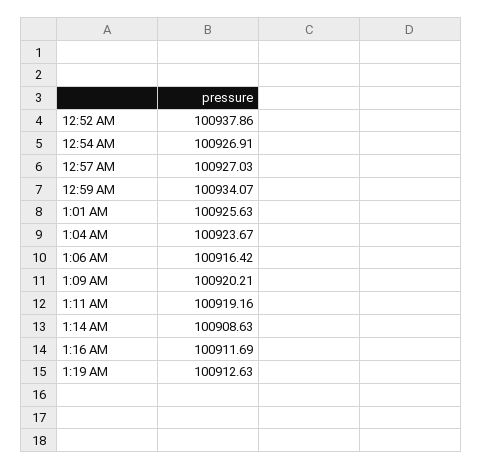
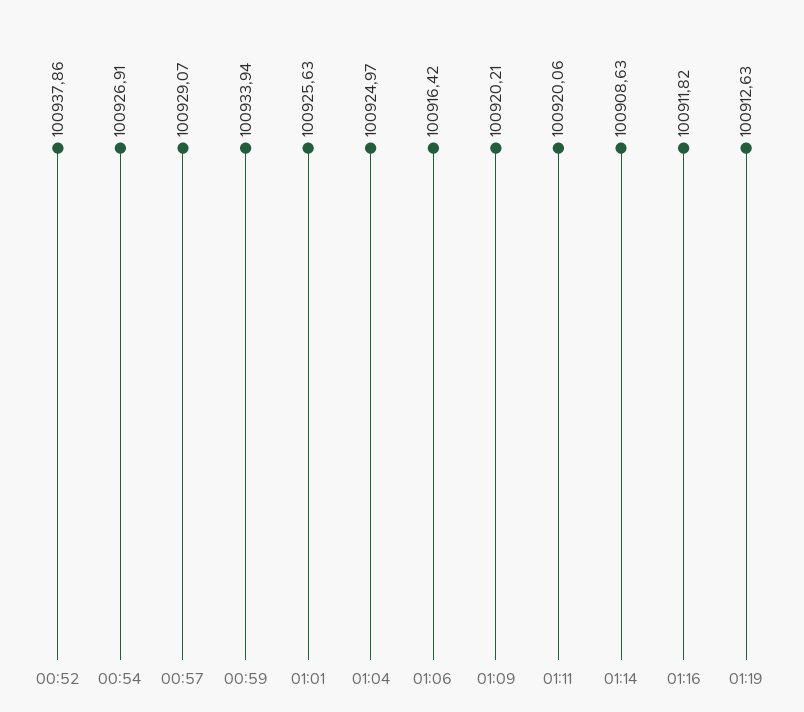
  {
    "12:52 AM": 100937.86,
    "12:54 AM": 100926.91,
-   "12:57 AM": 100927.03,
+   "12:57 AM": 100929.07,
-   "12:59 AM": 100934.07,
+   "12:59 AM": 100933.94,
    "1:01 AM": 100925.63,
-   "1:04 AM": 100923.67,
+   "1:04 AM": 100924.97,
    "1:06 AM": 100916.42,
    "1:09 AM": 100920.21,
-   "1:11 AM": 100919.16,
+   "1:11 AM": 100920.06,
    "1:14 AM": 100908.63,
-   "1:16 AM": 100911.69,
+   "1:16 AM": 100911.82,
    "1:19 AM": 100912.63
  }

